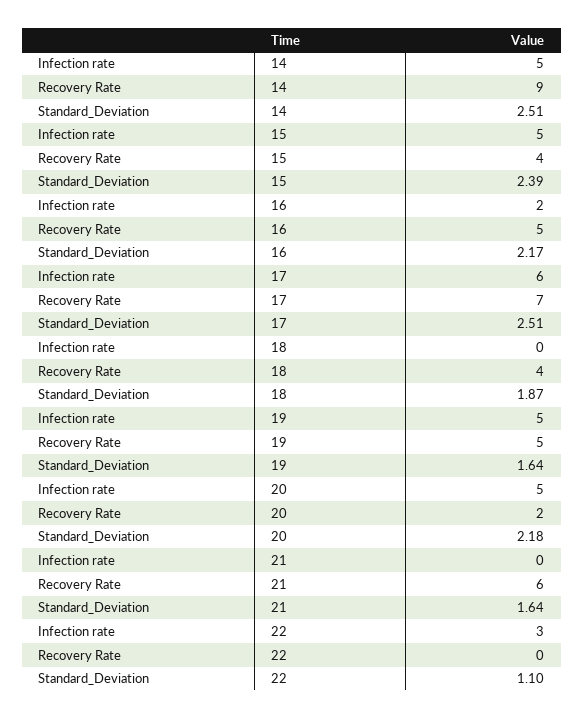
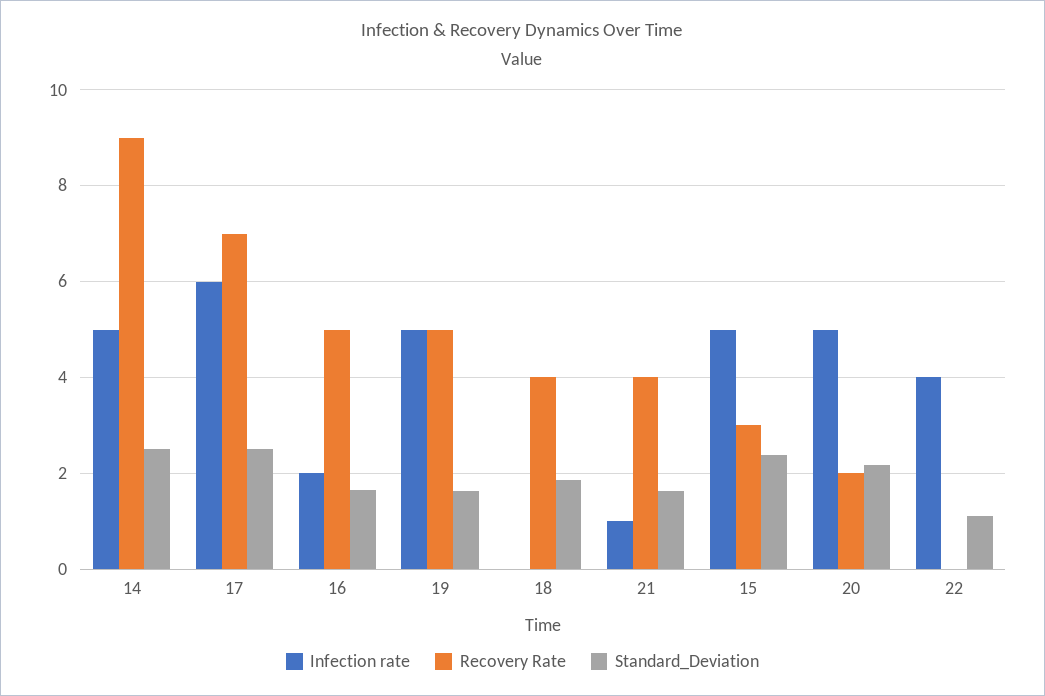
  {
    "Infection rate": {
      "14": 5,
      "15": 5,
      "16": 2,
      "17": 6,
      "18": 0,
      "19": 5,
      "20": 5,
-     "21": 0,
+     "21": 1,
-     "22": 3
+     "22": 4
    },
    "Recovery Rate": {
      "14": 9,
-     "15": 4,
+     "15": 3,
      "16": 5,
      "17": 7,
      "18": 4,
      "19": 5,
      "20": 2,
-     "21": 6,
+     "21": 4,
      "22": 0
    },
    "Standard_Deviation": {
      "14": 2.51,
      "15": 2.39,
-     "16": 2.17,
+     "16": 1.6,
      "17": 2.51,
      "18": 1.87,
      "19": 1.64,
      "20": 2.18,
      "21": 1.64,
      "22": 1.1
    }
  }

